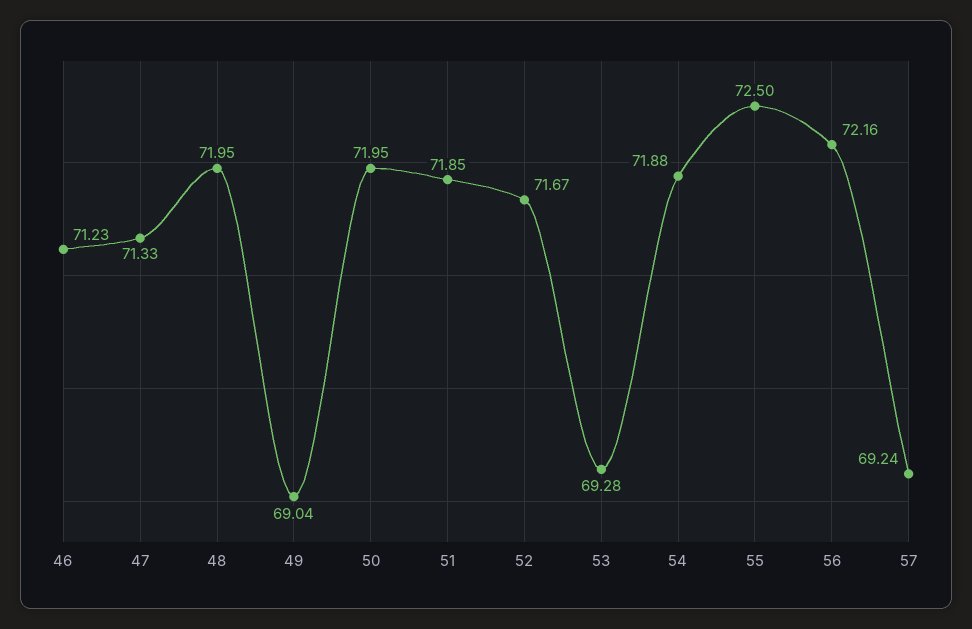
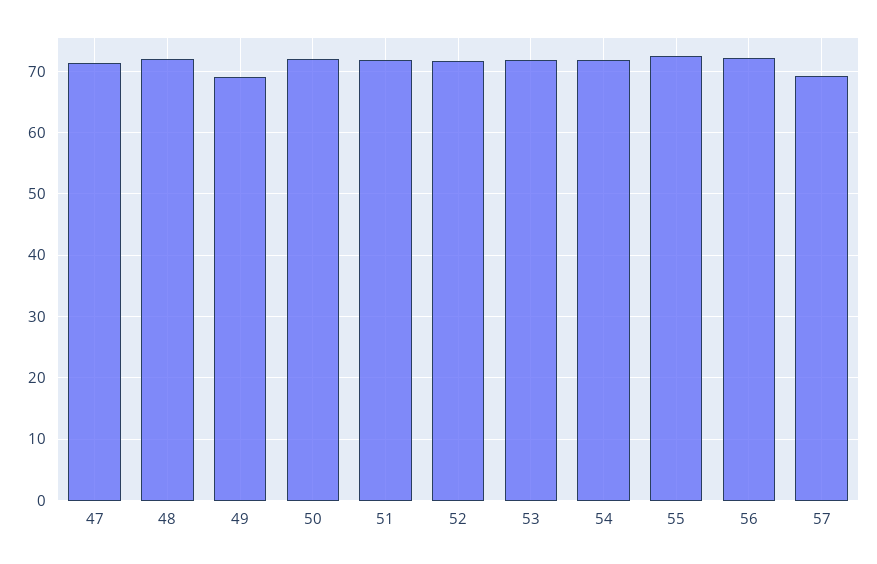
  {
-   "46": 71.23,
    "47": 71.33,
    "48": 71.95,
    "49": 69.04,
    "50": 71.95,
    "51": 71.85,
    "52": 71.67,
-   "53": 69.28,
+   "53": 72,
    "54": 71.88,
    "55": 72.5,
    "56": 72.16,
    "57": 69.24
  }

